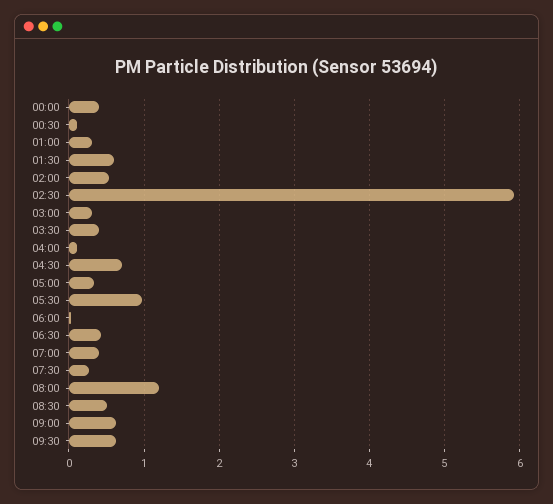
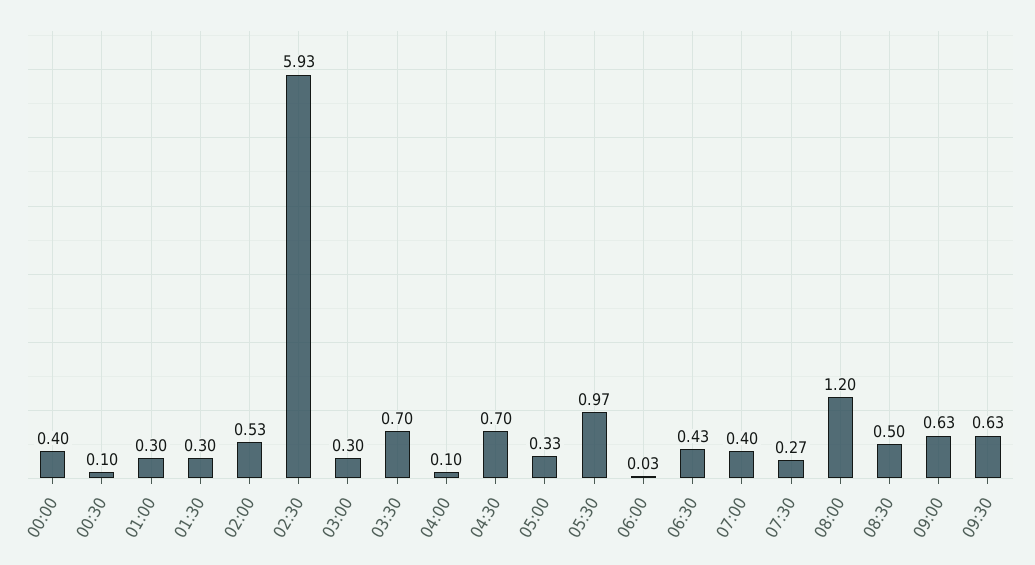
  {
    "00:00": 0.4,
    "00:30": 0.1,
    "01:00": 0.3,
-   "01:30": 0.6,
+   "01:30": 0.3,
    "02:00": 0.53,
    "02:30": 5.93,
    "03:00": 0.3,
-   "03:30": 0.4,
+   "03:30": 0.7,
    "04:00": 0.1,
    "04:30": 0.7,
    "05:00": 0.33,
    "05:30": 0.97,
    "06:00": 0.03,
    "06:30": 0.43,
    "07:00": 0.4,
    "07:30": 0.27,
    "08:00": 1.2,
    "08:30": 0.5,
    "09:00": 0.63,
    "09:30": 0.63
  }

